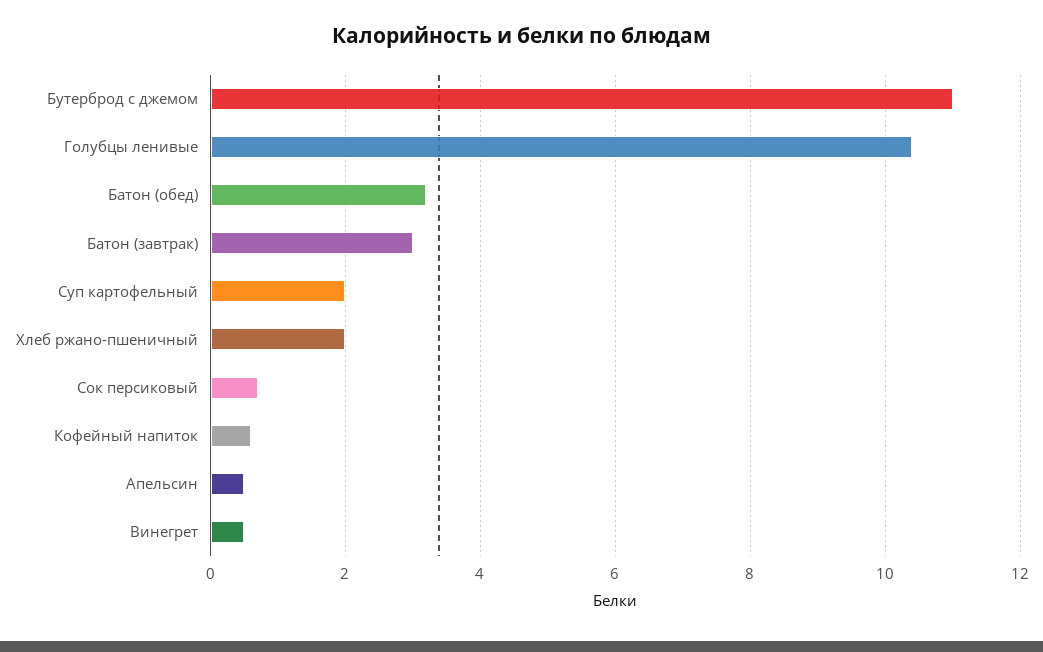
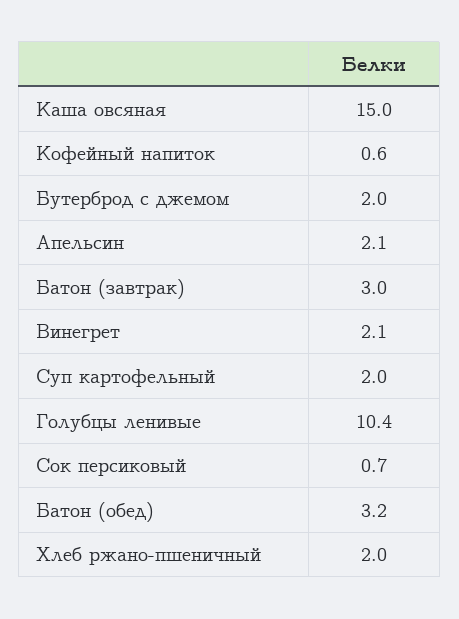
  {
-   "Бутерброд с джемом": 11,
+   "Бутерброд с джемом": 2,
    "Голубцы ленивые": 10.4,
    "Батон (обед)": 3.2,
    "Батон (завтрак)": 3,
    "Суп картофельный": 2,
    "Хлеб ржано-пшеничный": 2,
    "Сок персиковый": 0.7,
    "Кофейный напиток": 0.6,
-   "Апельсин": 0.5,
+   "Апельсин": 2.1,
-   "Винегрет": 0.5
+   "Винегрет": 2.1,
+   "Каша овсяная": 15
  }

